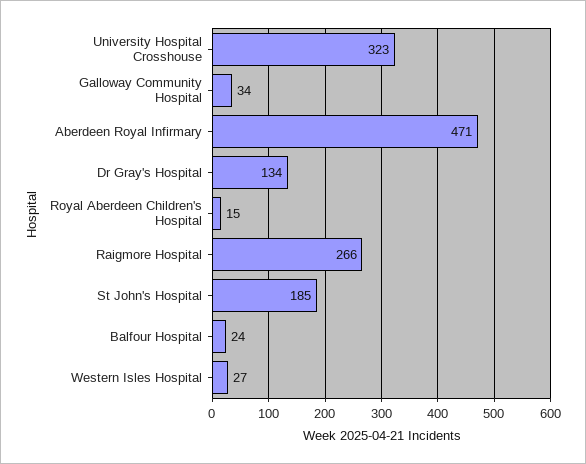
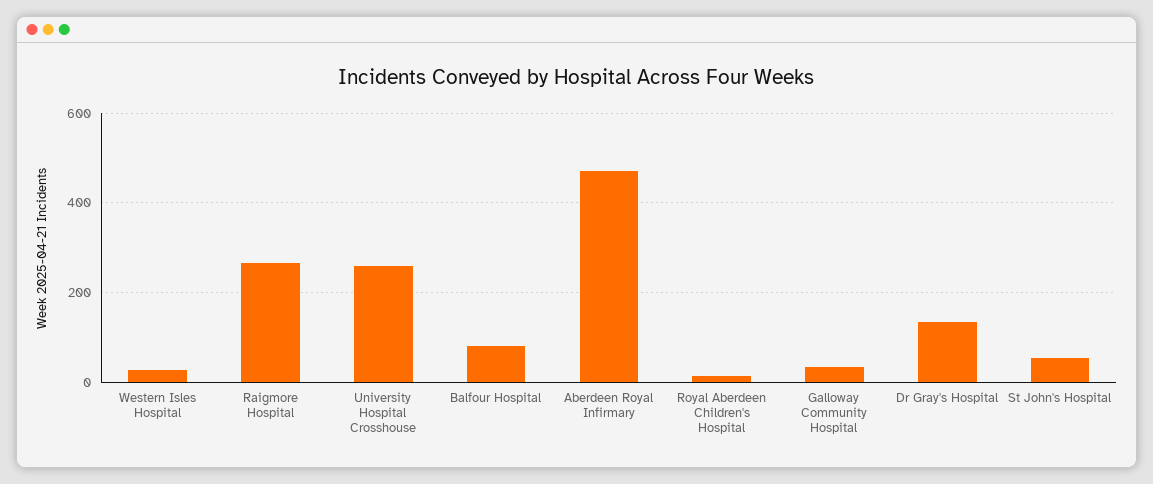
  {
-   "University Hospital Crosshouse": 323,
+   "University Hospital Crosshouse": 260,
    "Galloway Community Hospital": 34,
    "Aberdeen Royal Infirmary": 471,
    "Dr Gray's Hospital": 134,
    "Royal Aberdeen Children's Hospital": 15,
    "Raigmore Hospital": 266,
-   "St John's Hospital": 185,
+   "St John's Hospital": 60,
-   "Balfour Hospital": 24,
+   "Balfour Hospital": 80,
    "Western Isles Hospital": 27
  }

